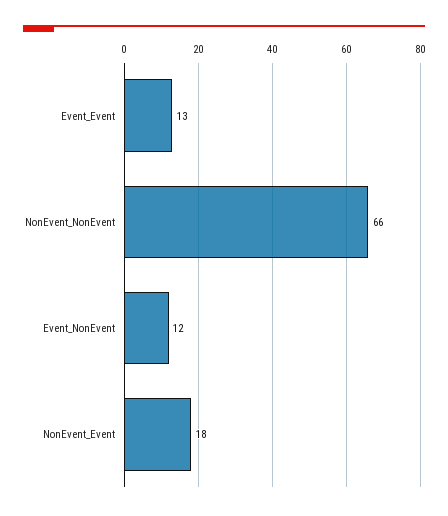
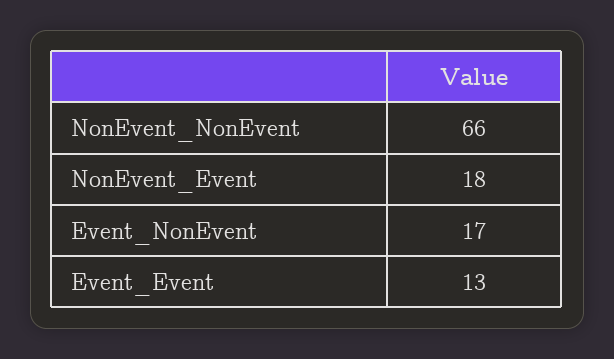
  {
    "Event_Event": 13,
    "NonEvent_NonEvent": 66,
-   "Event_NonEvent": 12,
+   "Event_NonEvent": 17,
    "NonEvent_Event": 18
  }

